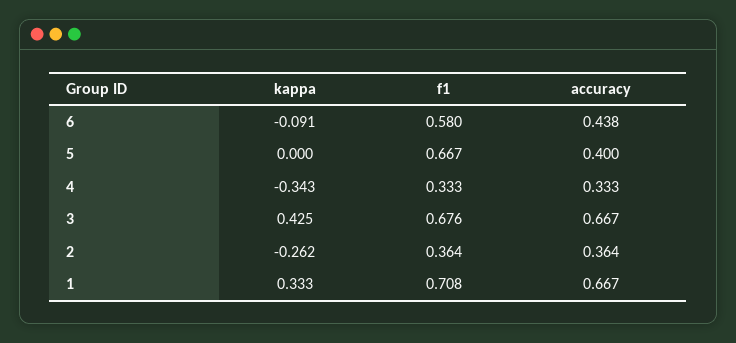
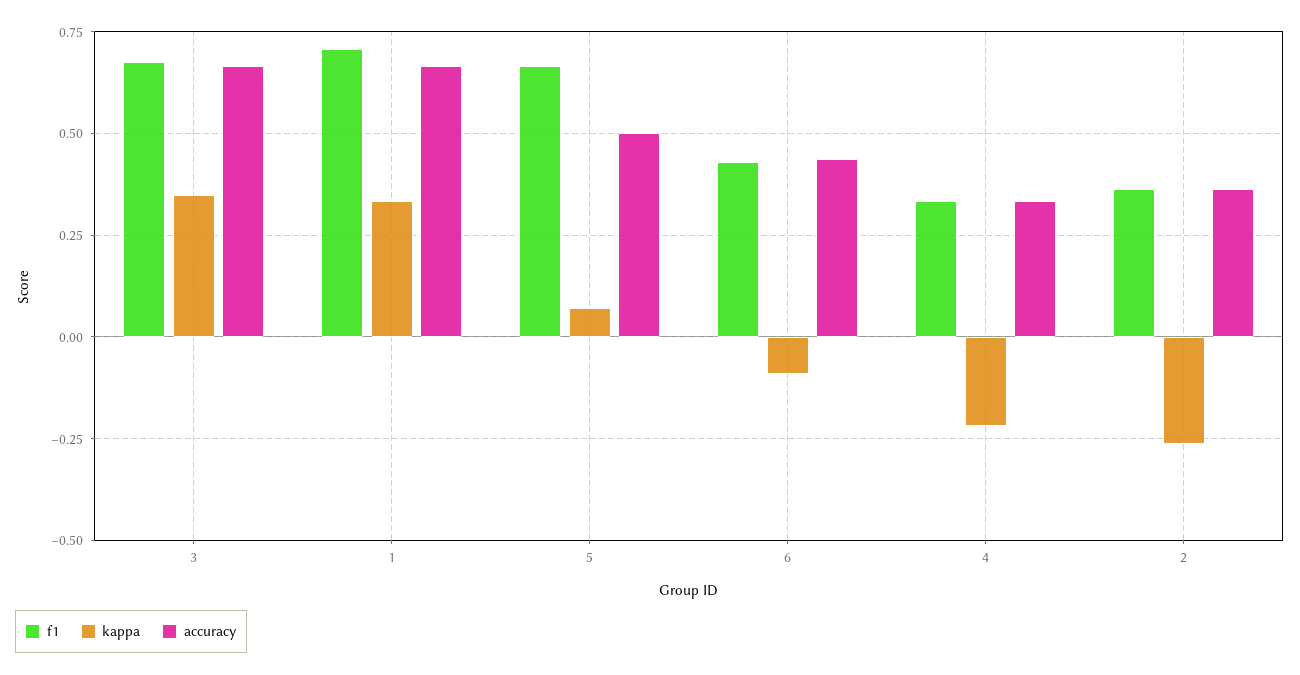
  {
    "kappa": {
      "6": -0.091,
-     "5": 0,
+     "5": 0.075,
-     "4": -0.343,
+     "4": -0.225,
-     "3": 0.425,
+     "3": 0.35,
      "2": -0.262,
      "1": 0.333
    },
    "f1": {
-     "6": 0.58,
+     "6": 0.425,
      "5": 0.667,
      "4": 0.333,
      "3": 0.676,
      "2": 0.364,
      "1": 0.708
    },
    "accuracy": {
      "6": 0.438,
-     "5": 0.4,
+     "5": 0.5,
      "4": 0.333,
      "3": 0.667,
      "2": 0.364,
      "1": 0.667
    }
  }

